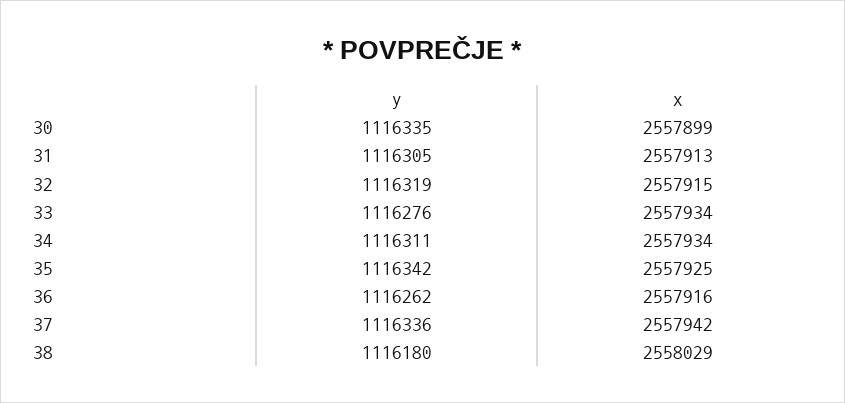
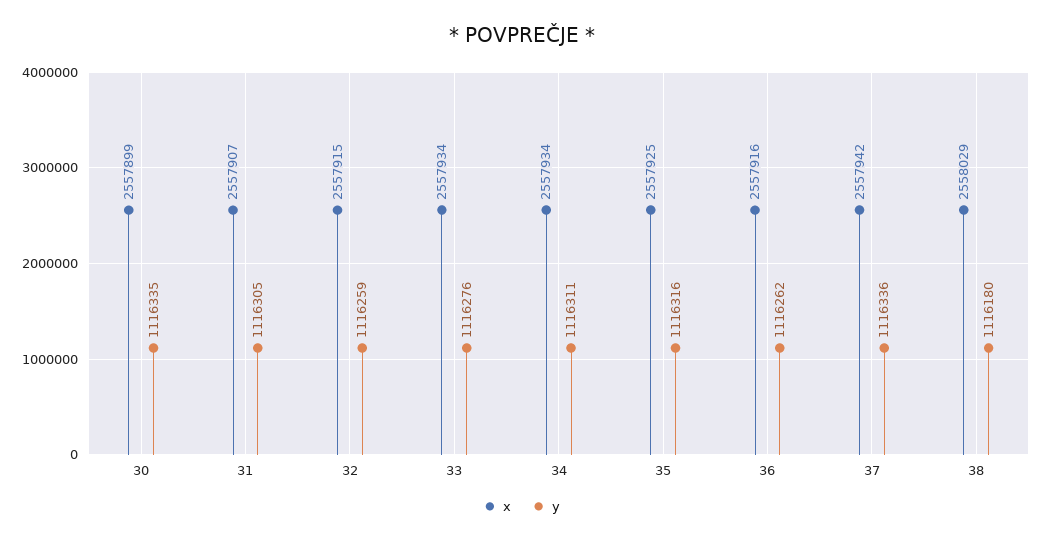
  {
    "y": {
      "30": 1116335,
      "31": 1116305,
-     "32": 1116319,
+     "32": 1116259,
      "33": 1116276,
      "34": 1116311,
-     "35": 1116342,
+     "35": 1116316,
      "36": 1116262,
      "37": 1116336,
      "38": 1116180
    },
    "x": {
      "30": 2557899,
-     "31": 2557913,
+     "31": 2557907,
      "32": 2557915,
      "33": 2557934,
      "34": 2557934,
      "35": 2557925,
      "36": 2557916,
      "37": 2557942,
      "38": 2558029
    }
  }

